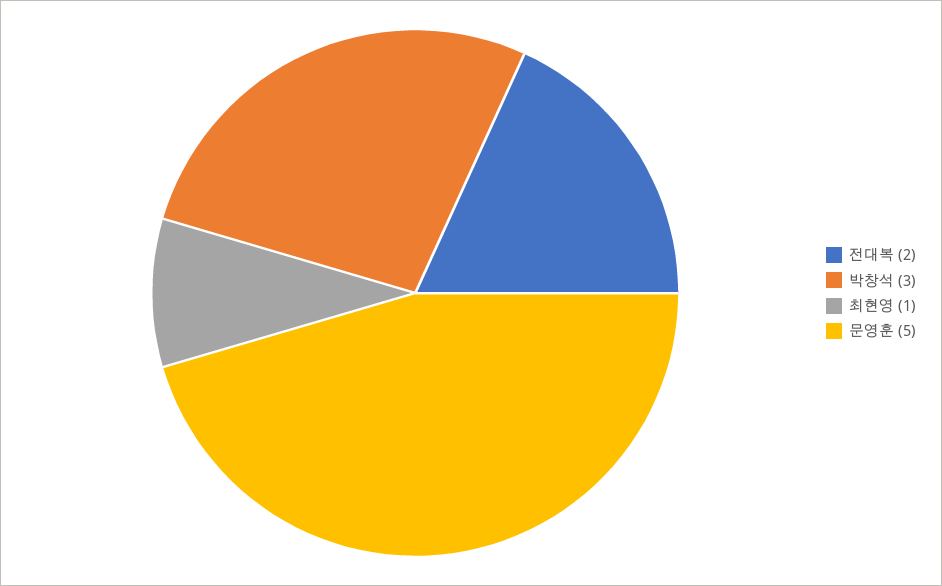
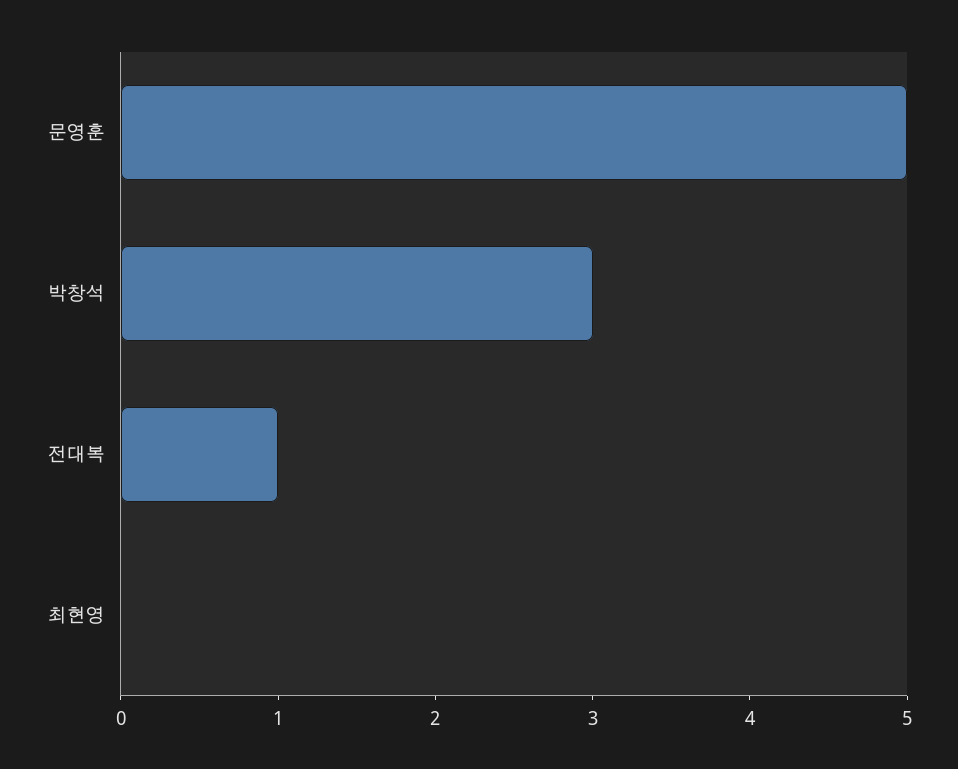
  {
-   "전대복": 2,
+   "전대복": 1,
    "박창석": 3,
-   "최현영": 1,
+   "최현영": 0,
    "문영훈": 5
  }

